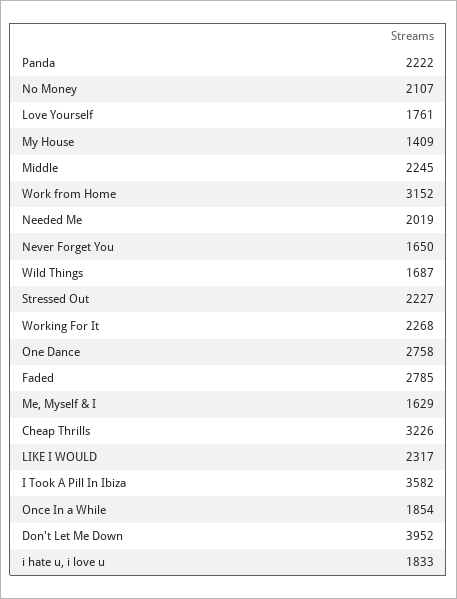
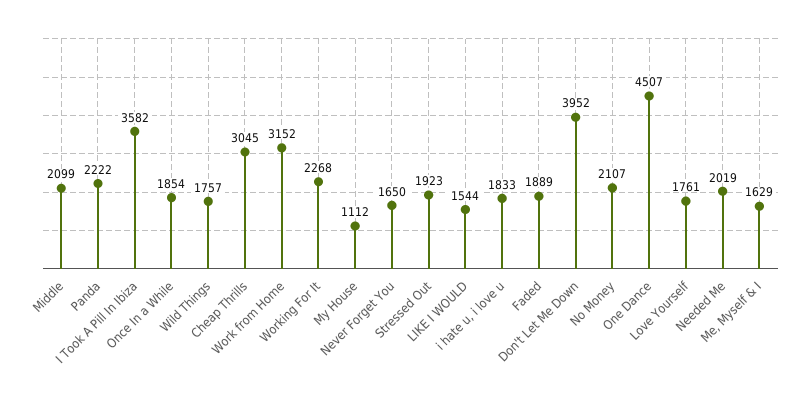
  {
    "Panda": 2222,
    "No Money": 2107,
    "Love Yourself": 1761,
-   "My House": 1409,
+   "My House": 1112,
-   "Middle": 2245,
+   "Middle": 2099,
    "Work from Home": 3152,
    "Needed Me": 2019,
    "Never Forget You": 1650,
-   "Wild Things": 1687,
+   "Wild Things": 1757,
-   "Stressed Out": 2227,
+   "Stressed Out": 1923,
    "Working For It": 2268,
-   "One Dance": 2758,
+   "One Dance": 4507,
-   "Faded": 2785,
+   "Faded": 1889,
    "Me, Myself & I": 1629,
-   "Cheap Thrills": 3226,
+   "Cheap Thrills": 3045,
-   "LIKE I WOULD": 2317,
+   "LIKE I WOULD": 1544,
    "I Took A Pill In Ibiza": 3582,
    "Once In a While": 1854,
    "Don't Let Me Down": 3952,
    "i hate u, i love u": 1833
  }

